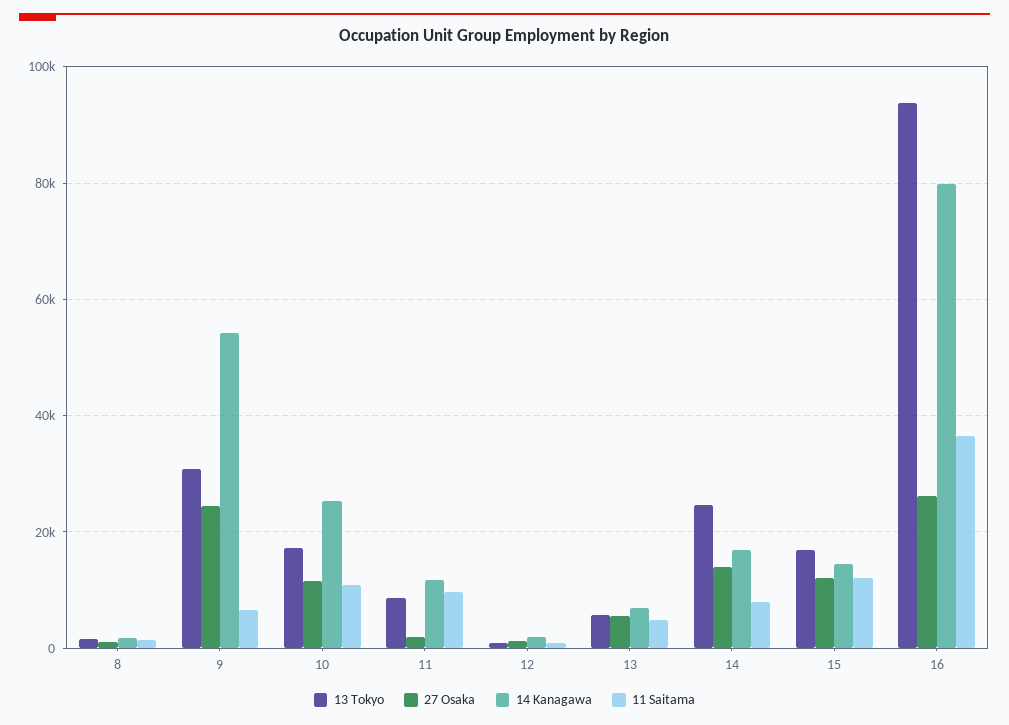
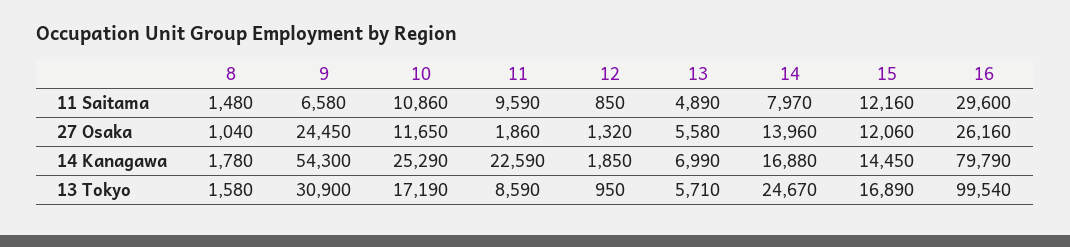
  {
    "13 Tokyo": {
      "8": 1580,
      "9": 30900,
      "10": 17190,
      "11": 8590,
      "12": 950,
      "13": 5710,
      "14": 24670,
      "15": 16890,
-     "16": 94000
+     "16": 99540
    },
    "27 Osaka": {
      "8": 1040,
      "9": 24450,
      "10": 11650,
      "11": 1860,
      "12": 1320,
      "13": 5580,
      "14": 13960,
      "15": 12060,
      "16": 26160
    },
    "14 Kanagawa": {
      "8": 1780,
      "9": 54300,
      "10": 25290,
-     "11": 12000,
+     "11": 22590,
      "12": 1850,
      "13": 6990,
      "14": 16880,
      "15": 14450,
      "16": 79790
    },
    "11 Saitama": {
      "8": 1480,
      "9": 6580,
      "10": 10860,
      "11": 9590,
      "12": 850,
      "13": 4890,
      "14": 7970,
      "15": 12160,
-     "16": 36000
+     "16": 29600
    }
  }

